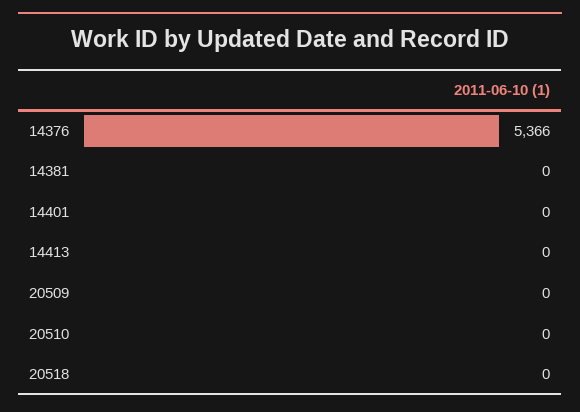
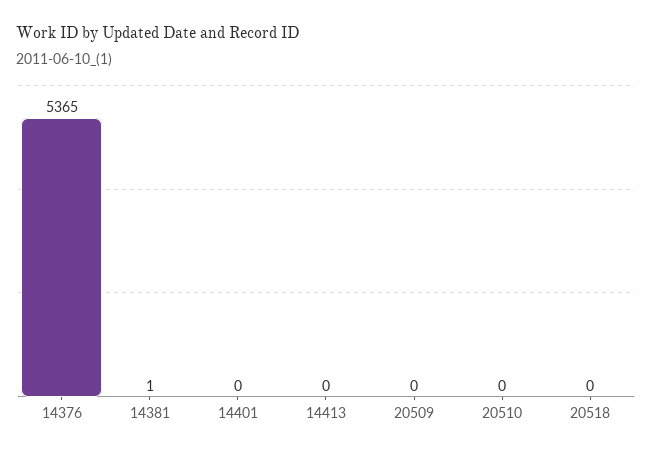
  {
-   "14376": 5366,
+   "14376": 5365,
-   "14381": 0,
+   "14381": 1,
    "14401": 0,
    "14413": 0,
    "20509": 0,
    "20510": 0,
    "20518": 0
  }

